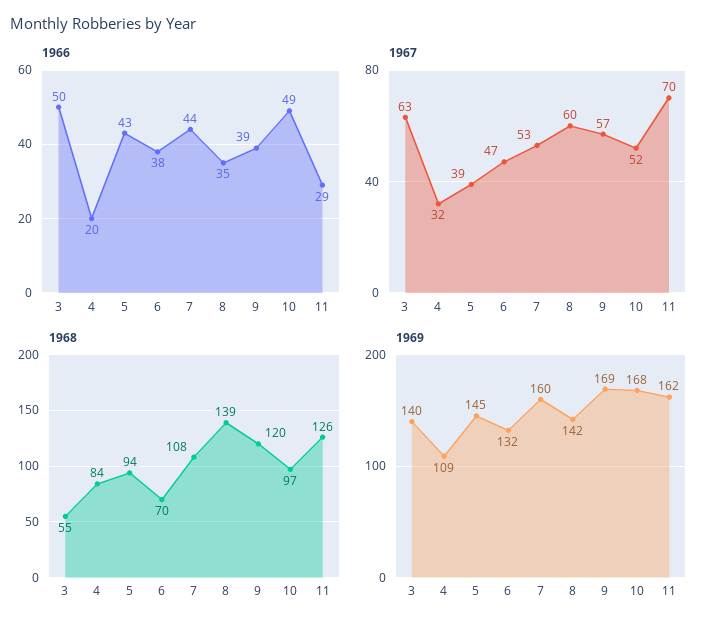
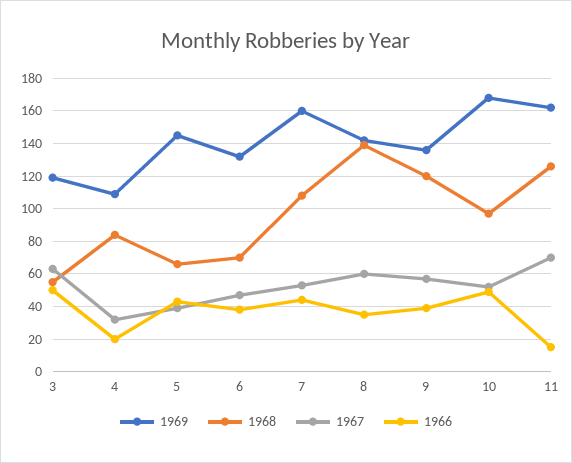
  {
    "1966": {
      "3": 50,
      "4": 20,
      "5": 43,
      "6": 38,
      "7": 44,
      "8": 35,
      "9": 39,
      "10": 49,
-     "11": 29
+     "11": 15
    },
    "1967": {
      "3": 63,
      "4": 32,
      "5": 39,
      "6": 47,
      "7": 53,
      "8": 60,
      "9": 57,
      "10": 52,
      "11": 70
    },
    "1968": {
      "3": 55,
      "4": 84,
-     "5": 94,
+     "5": 65,
      "6": 70,
      "7": 108,
      "8": 139,
      "9": 120,
      "10": 97,
      "11": 126
    },
    "1969": {
-     "3": 140,
+     "3": 120,
      "4": 109,
      "5": 145,
      "6": 132,
      "7": 160,
      "8": 142,
-     "9": 169,
+     "9": 135,
      "10": 168,
      "11": 162
    }
  }

